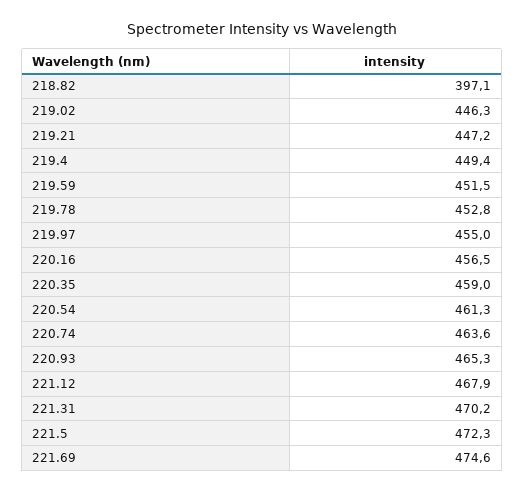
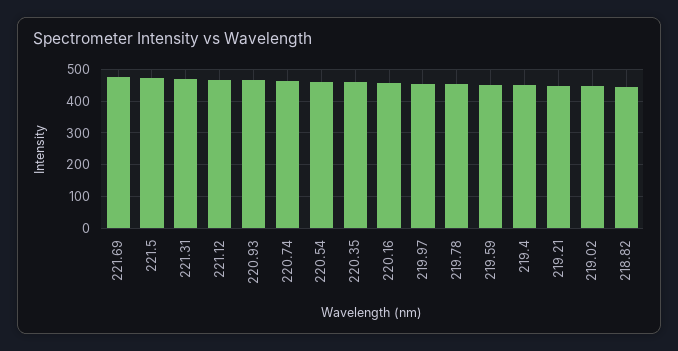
  {
-   "218.82": 397.1,
+   "218.82": 440,
    "219.02": 446.3,
    "219.21": 447.2,
    "219.4": 449.4,
    "219.59": 451.5,
    "219.78": 452.8,
    "219.97": 455,
    "220.16": 456.5,
    "220.35": 459,
    "220.54": 461.3,
    "220.74": 463.6,
    "220.93": 465.3,
    "221.12": 467.9,
    "221.31": 470.2,
    "221.5": 472.3,
    "221.69": 474.6
  }

